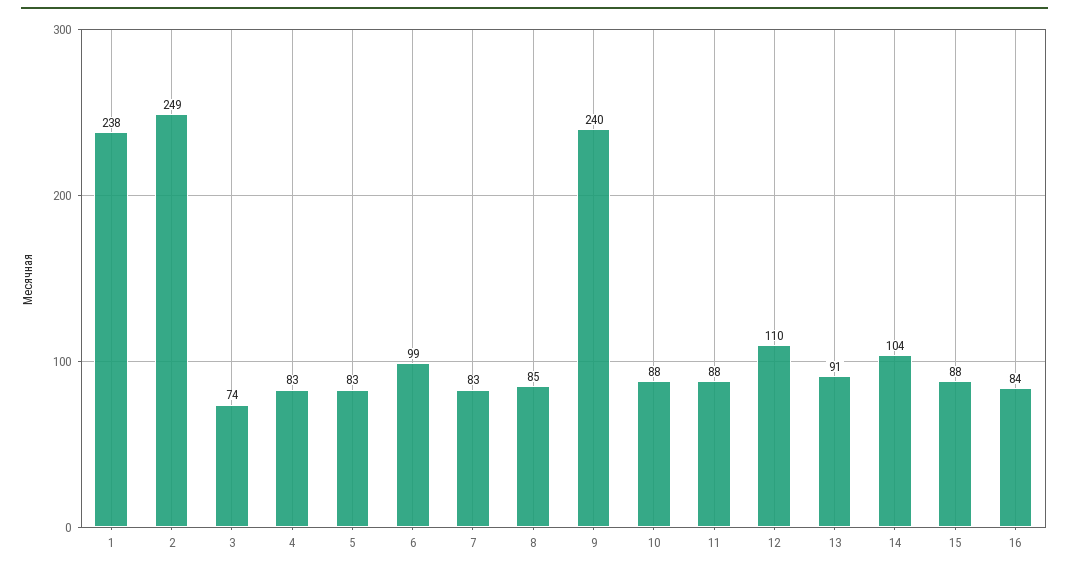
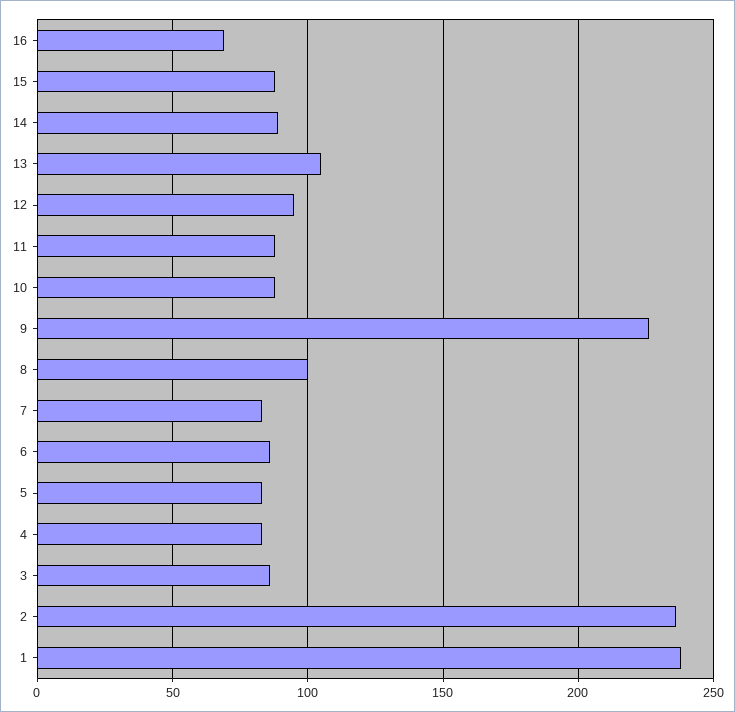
  {
    "1": 238,
-   "2": 249,
+   "2": 235,
-   "3": 74,
+   "3": 85,
    "4": 83,
    "5": 83,
-   "6": 99,
+   "6": 85,
    "7": 83,
-   "8": 85,
+   "8": 100,
-   "9": 240,
+   "9": 225,
    "10": 88,
    "11": 88,
-   "12": 110,
+   "12": 95,
-   "13": 91,
+   "13": 105,
-   "14": 104,
+   "14": 90,
    "15": 88,
-   "16": 84
+   "16": 70
  }

